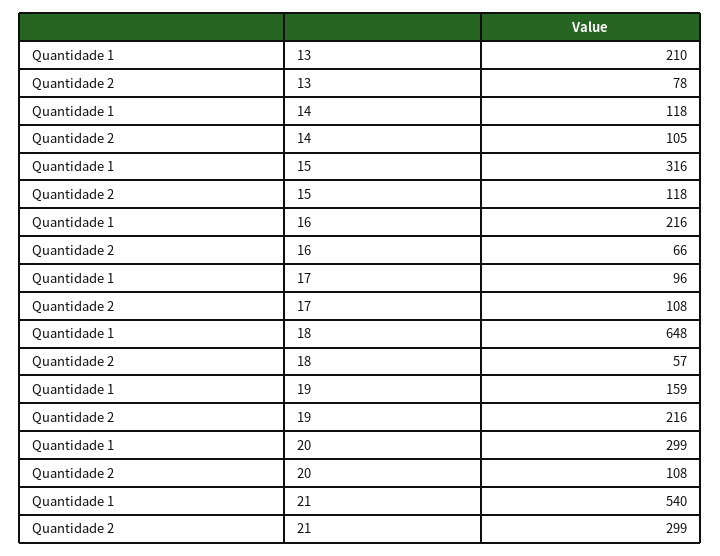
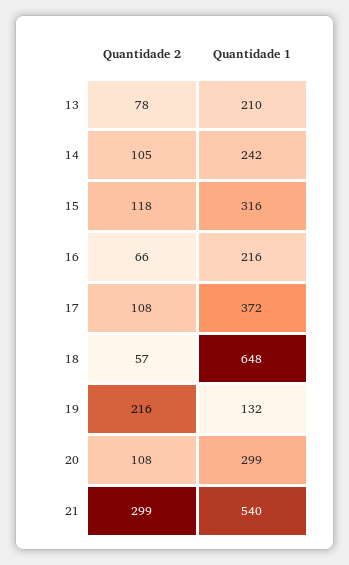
  {
    "Quantidade 1": {
      "13": 210,
-     "14": 118,
+     "14": 242,
      "15": 316,
      "16": 216,
-     "17": 96,
+     "17": 372,
      "18": 648,
-     "19": 159,
+     "19": 132,
      "20": 299,
      "21": 540
    },
    "Quantidade 2": {
      "13": 78,
      "14": 105,
      "15": 118,
      "16": 66,
      "17": 108,
      "18": 57,
      "19": 216,
      "20": 108,
      "21": 299
    }
  }

